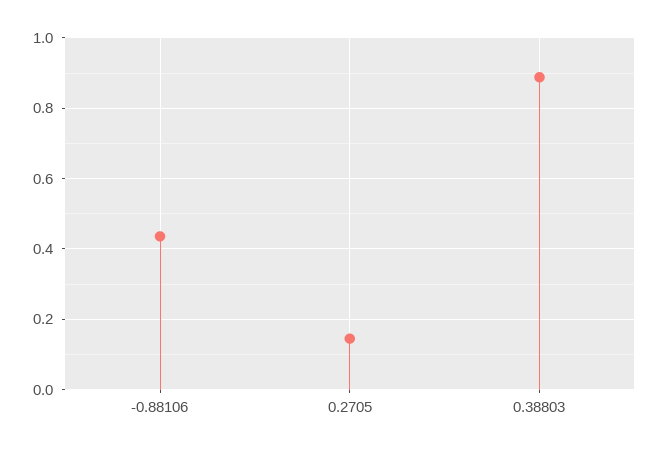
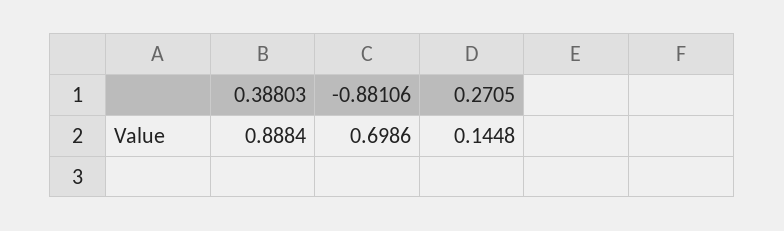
  {
-   "-0.88106": 0.44,
+   "-0.88106": 0.6986,
    "0.2705": 0.1448,
    "0.38803": 0.8884
  }

